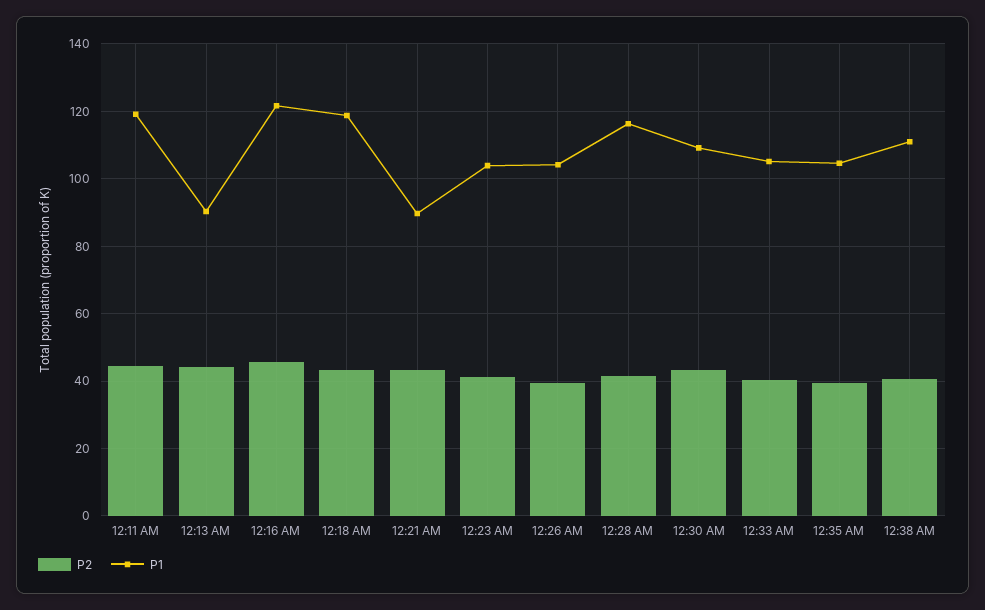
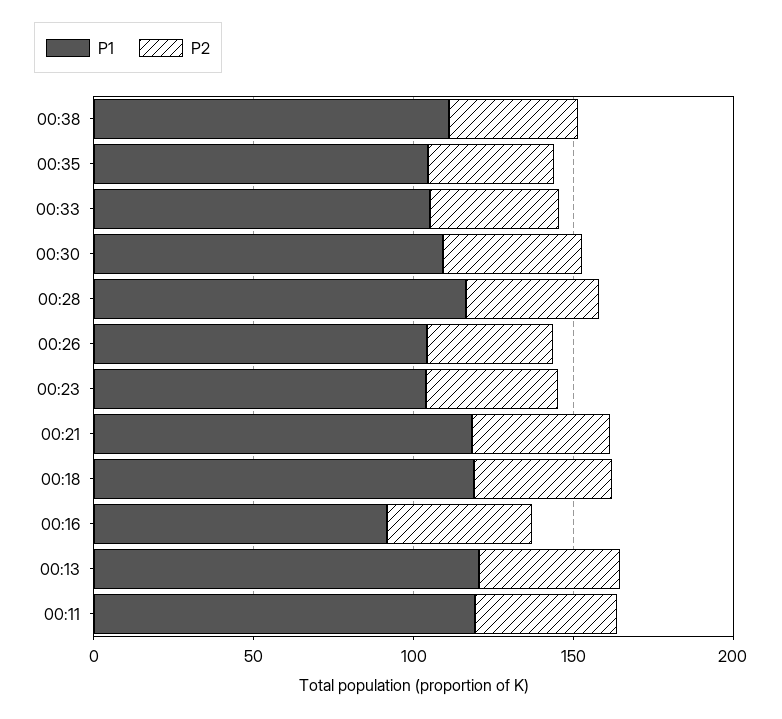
  {
    "P2": {
      "12:11 AM": 44,
      "12:13 AM": 44,
      "12:16 AM": 46,
      "12:18 AM": 44,
      "12:21 AM": 44,
      "12:23 AM": 42,
      "12:26 AM": 40,
      "12:28 AM": 42,
      "12:30 AM": 44,
      "12:33 AM": 40,
      "12:35 AM": 40,
      "12:38 AM": 40
    },
    "P1": {
      "12:11 AM": 120,
-     "12:13 AM": 90,
+     "12:13 AM": 120,
-     "12:16 AM": 122,
+     "12:16 AM": 90,
      "12:18 AM": 118,
-     "12:21 AM": 90,
+     "12:21 AM": 120,
      "12:23 AM": 104,
      "12:26 AM": 104,
      "12:28 AM": 116,
      "12:30 AM": 110,
      "12:33 AM": 106,
      "12:35 AM": 104,
      "12:38 AM": 112
    }
  }

